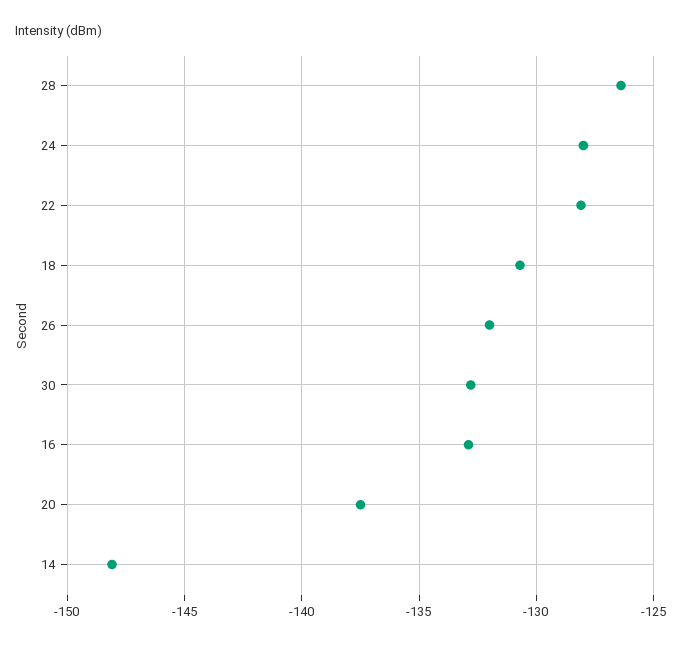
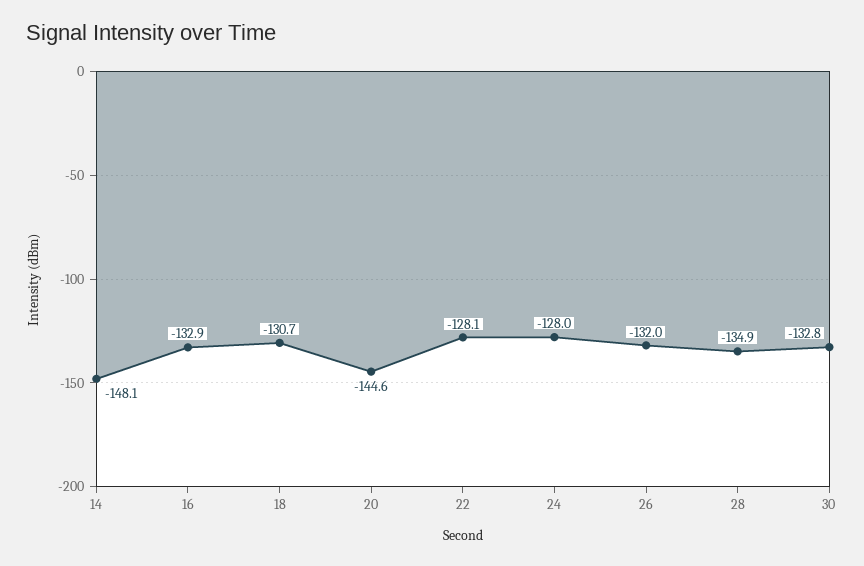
  {
-   "28": -126.5,
+   "28": -134.9,
    "24": -128,
    "22": -128.1,
    "18": -130.7,
    "26": -132,
    "30": -132.8,
    "16": -132.9,
-   "20": -137.5,
+   "20": -144.6,
    "14": -148.1
  }

